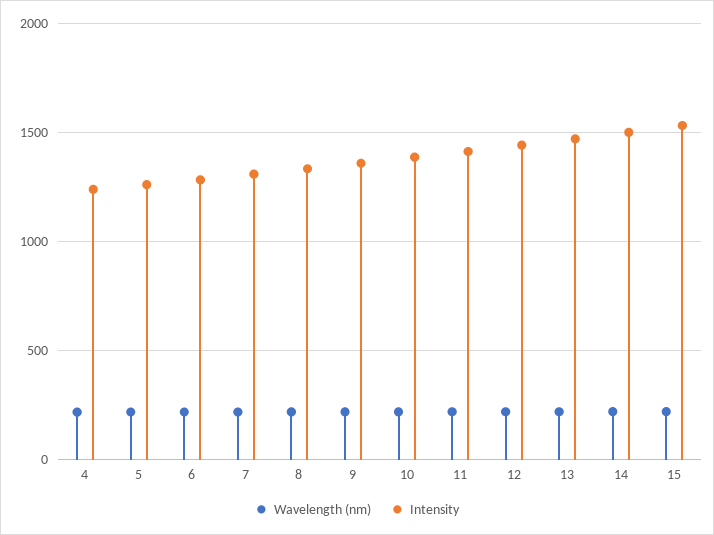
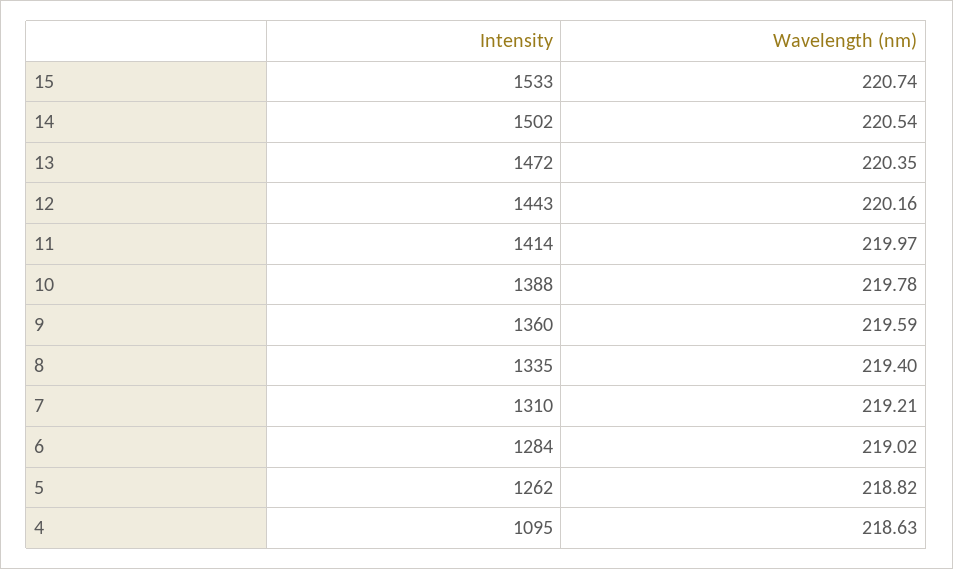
  {
    "Wavelength (nm)": {
      "4": 218.63,
      "5": 218.82,
      "6": 219.02,
      "7": 219.21,
      "8": 219.4,
      "9": 219.59,
      "10": 219.78,
      "11": 219.97,
      "12": 220.16,
      "13": 220.35,
      "14": 220.54,
      "15": 220.74
    },
    "Intensity": {
-     "4": 1250,
+     "4": 1095,
      "5": 1262,
      "6": 1284,
      "7": 1310,
      "8": 1335,
      "9": 1360,
      "10": 1388,
      "11": 1414,
      "12": 1443,
      "13": 1472,
      "14": 1502,
      "15": 1533
    }
  }

